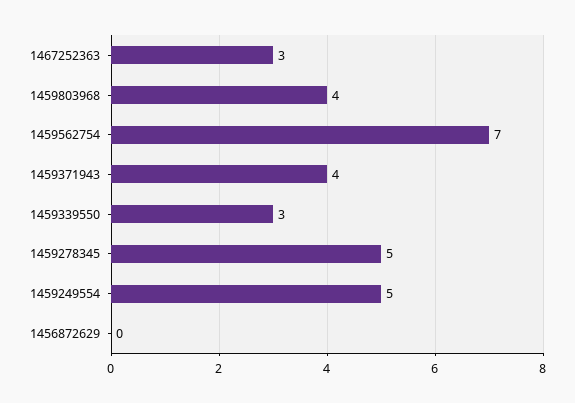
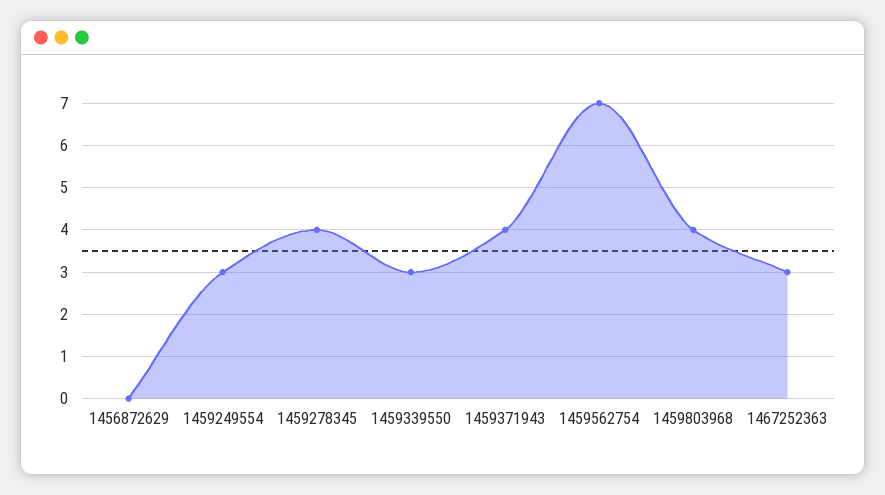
  {
    "1467252363": 3,
    "1459803968": 4,
    "1459562754": 7,
    "1459371943": 4,
    "1459339550": 3,
-   "1459278345": 5,
+   "1459278345": 4,
-   "1459249554": 5,
+   "1459249554": 3,
    "1456872629": 0
  }

